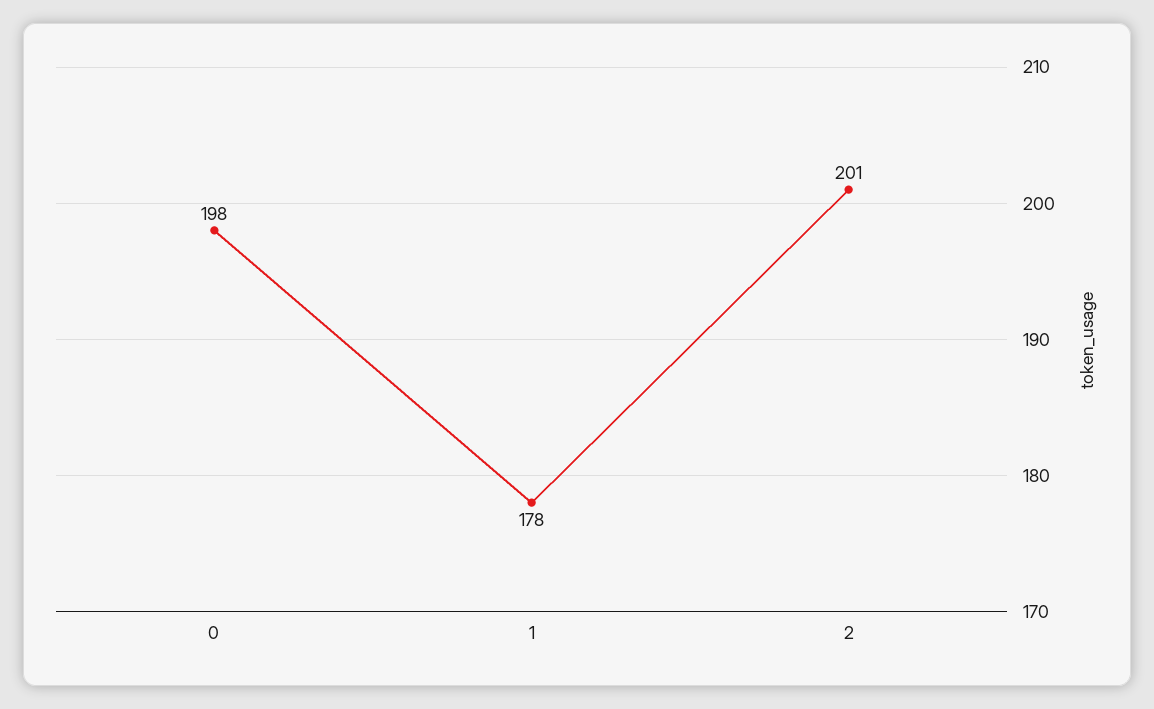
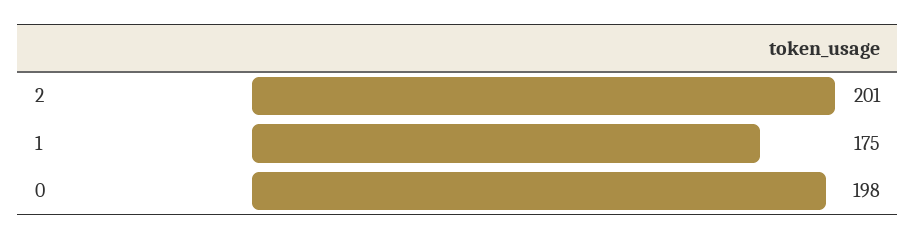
  {
    "0": 198,
-   "1": 178,
+   "1": 175,
    "2": 201
  }

